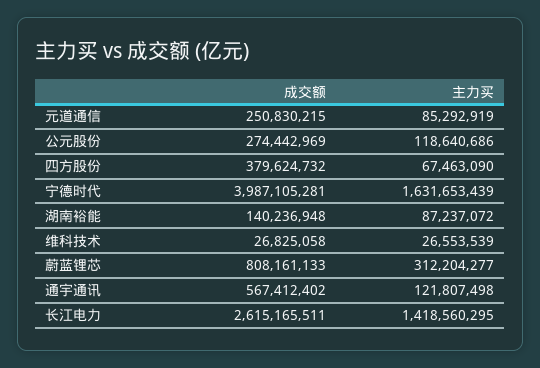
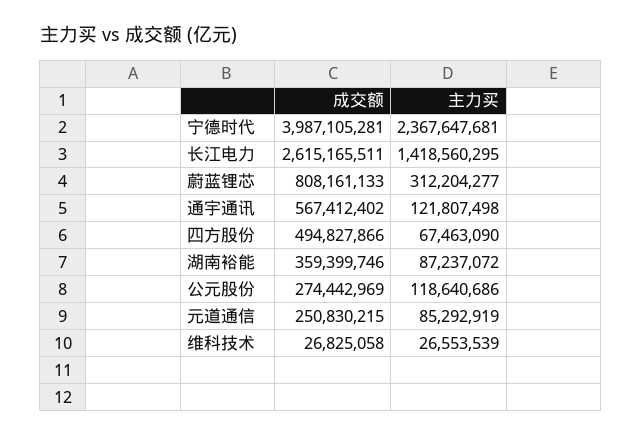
  {
    "成交额": {
      "元道通信": 250830215,
      "公元股份": 274442969,
-     "四方股份": 379624732,
+     "四方股份": 494827866,
      "宁德时代": 3987105281,
-     "湖南裕能": 140236948,
+     "湖南裕能": 359399746,
      "维科技术": 26825058,
      "蔚蓝锂芯": 808161133,
      "通宇通讯": 567412402,
      "长江电力": 2615165511
    },
    "主力买": {
      "元道通信": 85292919,
      "公元股份": 118640686,
      "四方股份": 67463090,
-     "宁德时代": 1631653439,
+     "宁德时代": 2367647681,
      "湖南裕能": 87237072,
      "维科技术": 26553539,
      "蔚蓝锂芯": 312204277,
      "通宇通讯": 121807498,
      "长江电力": 1418560295
    }
  }

